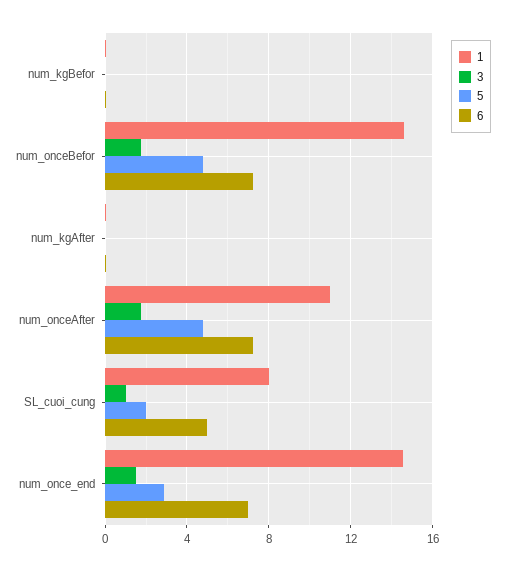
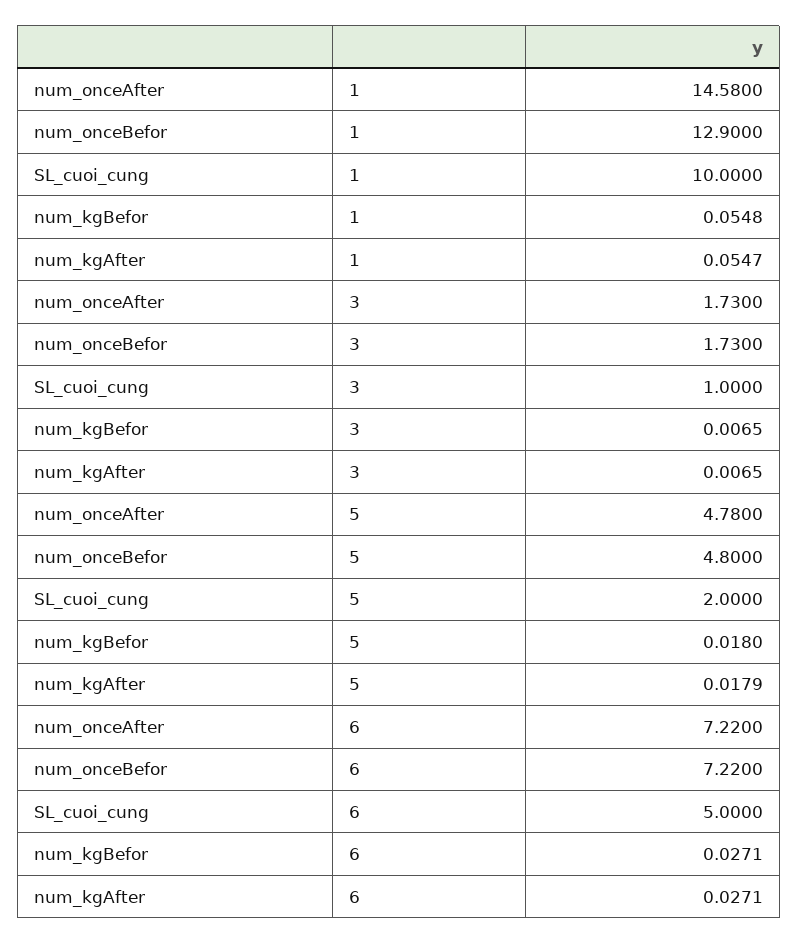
  {
    "1": {
      "num_kgBefor": 0.0548,
-     "num_onceBefor": 14.5,
+     "num_onceBefor": 12.9,
      "num_kgAfter": 0.0547,
-     "num_onceAfter": 11,
+     "num_onceAfter": 14.58,
-     "SL_cuoi_cung": 8,
+     "SL_cuoi_cung": 10
-     "num_once_end": 14.5
    },
    "3": {
      "num_kgBefor": 0.0065,
      "num_onceBefor": 1.73,
      "num_kgAfter": 0.0065,
      "num_onceAfter": 1.73,
-     "SL_cuoi_cung": 1,
+     "SL_cuoi_cung": 1
-     "num_once_end": 1.5
    },
    "5": {
      "num_kgBefor": 0.018,
      "num_onceBefor": 4.8,
      "num_kgAfter": 0.0179,
      "num_onceAfter": 4.78,
-     "SL_cuoi_cung": 2,
+     "SL_cuoi_cung": 2
-     "num_once_end": 3
    },
    "6": {
      "num_kgBefor": 0.0271,
      "num_onceBefor": 7.22,
      "num_kgAfter": 0.0271,
      "num_onceAfter": 7.22,
-     "SL_cuoi_cung": 5,
+     "SL_cuoi_cung": 5
-     "num_once_end": 7
    }
  }

